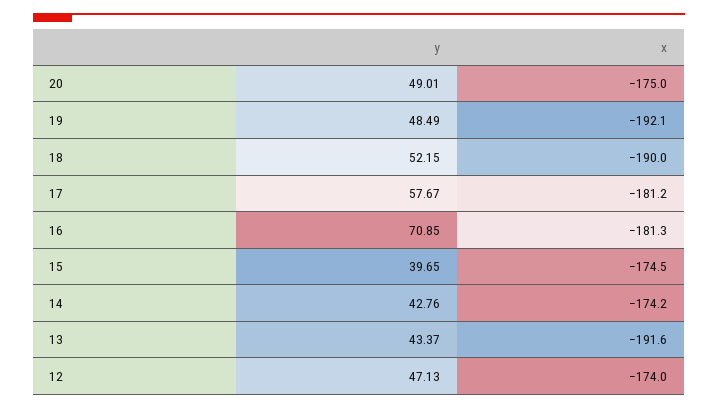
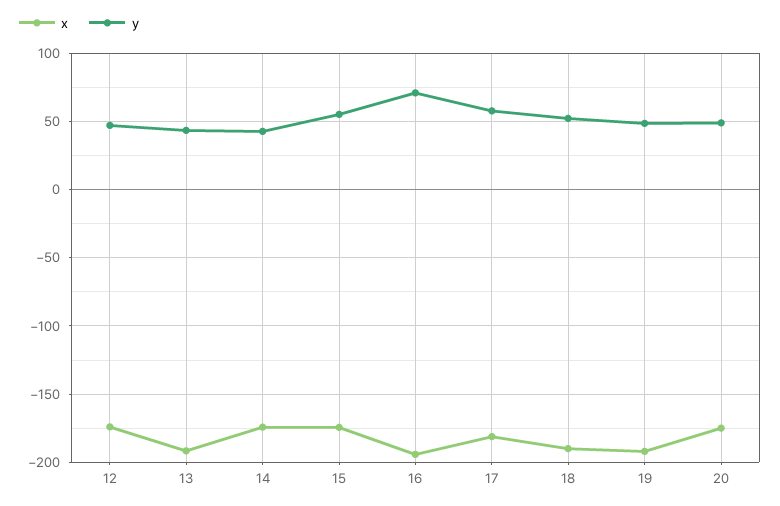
  {
    "y": {
      "20": 49.01,
      "19": 48.49,
      "18": 52.15,
      "17": 57.67,
      "16": 70.85,
-     "15": 39.65,
+     "15": 55,
      "14": 42.76,
      "13": 43.37,
      "12": 47.13
    },
    "x": {
      "20": -175,
      "19": -192.1,
      "18": -190,
      "17": -181.2,
-     "16": -181.3,
+     "16": -195,
      "15": -174.5,
      "14": -174.2,
      "13": -191.6,
      "12": -174
    }
  }

